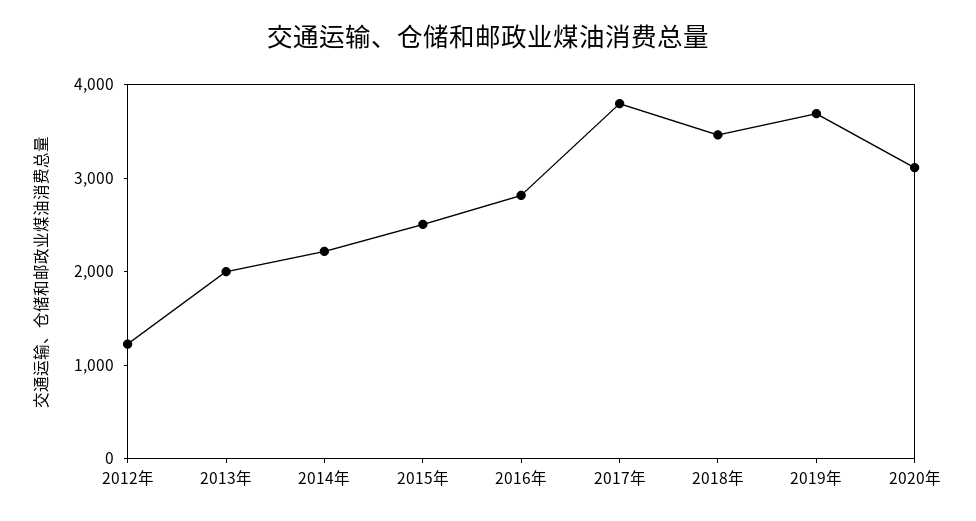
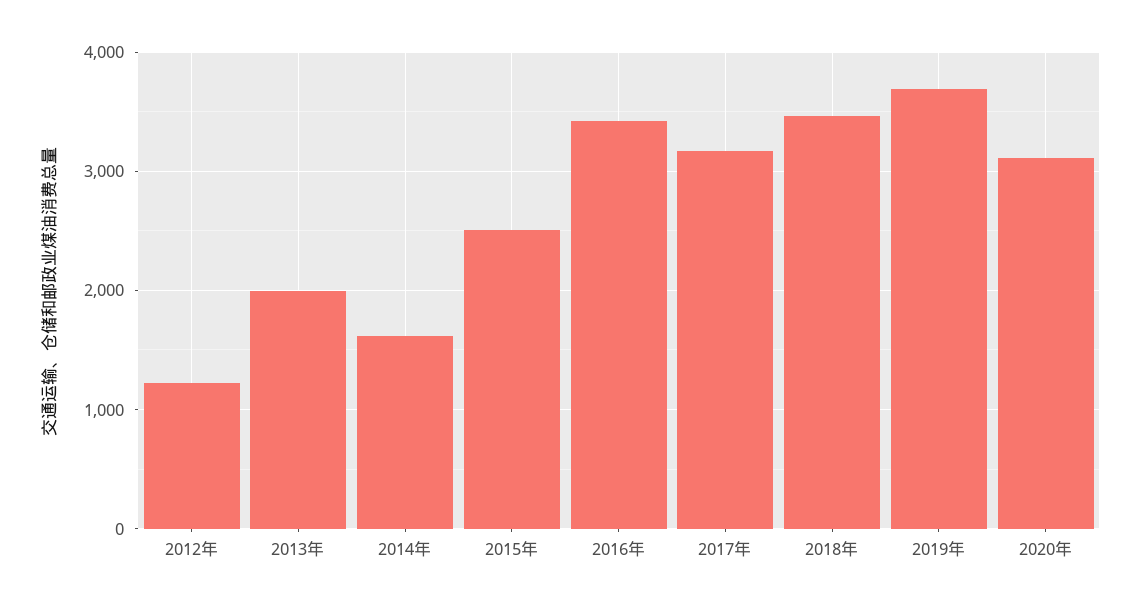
  {
    "2012年": 1200,
    "2013年": 2000,
-   "2014年": 2200,
+   "2014年": 1600,
    "2015年": 2500,
-   "2016年": 2800,
+   "2016年": 3400,
-   "2017年": 3800,
+   "2017年": 3200,
    "2018年": 3500,
    "2019年": 3700,
    "2020年": 3100
  }

